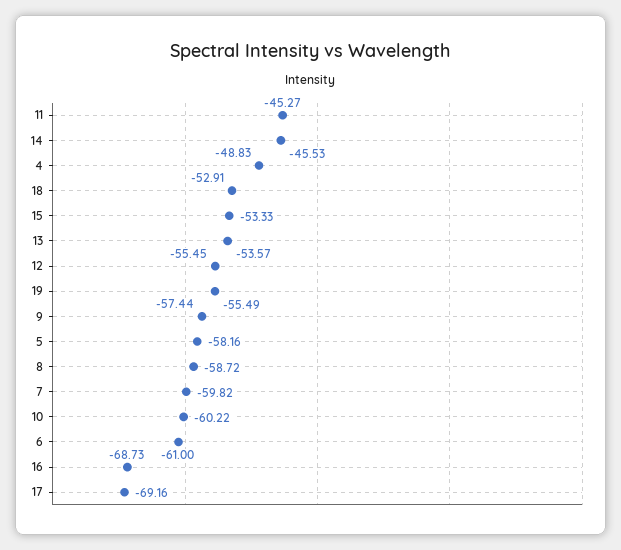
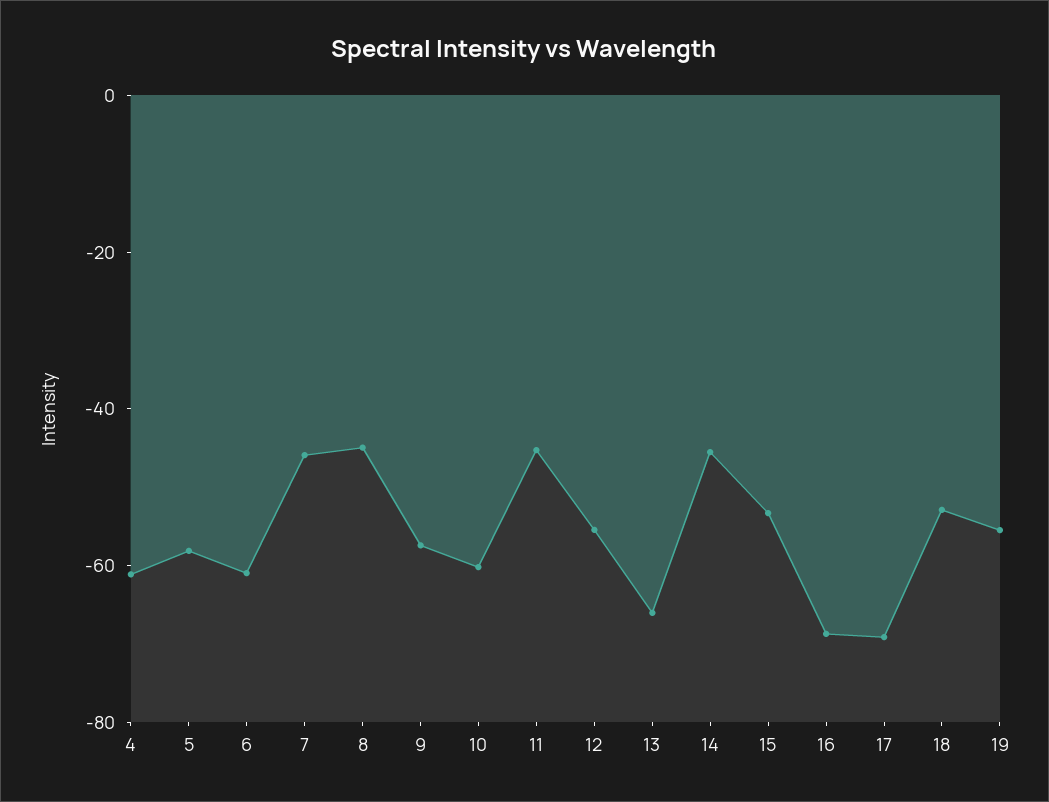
  {
    "11": -45.27,
    "14": -45.53,
-   "4": -48.83,
+   "4": -60,
    "18": -52.91,
    "15": -53.33,
-   "13": -53.57,
+   "13": -65,
    "12": -55.45,
    "19": -55.49,
    "9": -57.44,
    "5": -58.16,
-   "8": -58.72,
+   "8": -45,
-   "7": -59.82,
+   "7": -45,
    "10": -60.22,
    "6": -61,
    "16": -68.73,
    "17": -69.16
  }

